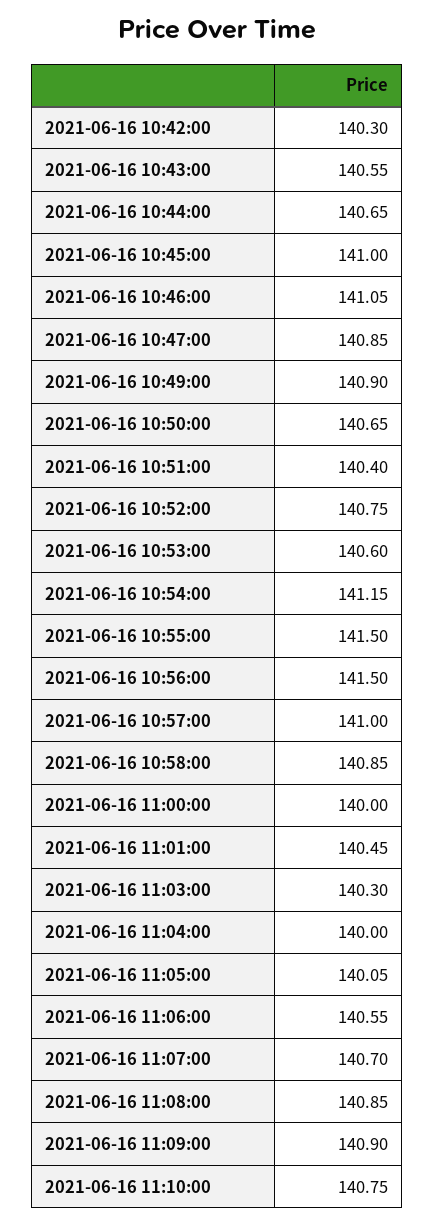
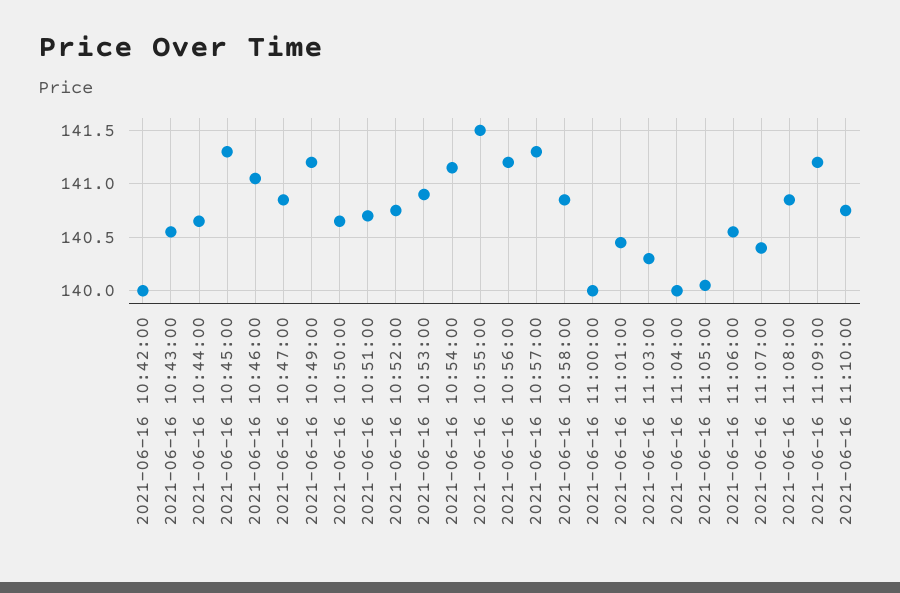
  {
-   "2021-06-16 10:42:00": 140.3,
+   "2021-06-16 10:42:00": 140,
    "2021-06-16 10:43:00": 140.55,
    "2021-06-16 10:44:00": 140.65,
-   "2021-06-16 10:45:00": 141,
+   "2021-06-16 10:45:00": 141.3,
    "2021-06-16 10:46:00": 141.05,
    "2021-06-16 10:47:00": 140.85,
-   "2021-06-16 10:49:00": 140.9,
+   "2021-06-16 10:49:00": 141.2,
    "2021-06-16 10:50:00": 140.65,
-   "2021-06-16 10:51:00": 140.4,
+   "2021-06-16 10:51:00": 140.7,
    "2021-06-16 10:52:00": 140.75,
-   "2021-06-16 10:53:00": 140.6,
+   "2021-06-16 10:53:00": 140.9,
    "2021-06-16 10:54:00": 141.15,
    "2021-06-16 10:55:00": 141.5,
-   "2021-06-16 10:56:00": 141.5,
+   "2021-06-16 10:56:00": 141.2,
-   "2021-06-16 10:57:00": 141,
+   "2021-06-16 10:57:00": 141.3,
    "2021-06-16 10:58:00": 140.85,
    "2021-06-16 11:00:00": 140,
    "2021-06-16 11:01:00": 140.45,
    "2021-06-16 11:03:00": 140.3,
    "2021-06-16 11:04:00": 140,
    "2021-06-16 11:05:00": 140.05,
    "2021-06-16 11:06:00": 140.55,
-   "2021-06-16 11:07:00": 140.7,
+   "2021-06-16 11:07:00": 140.4,
    "2021-06-16 11:08:00": 140.85,
-   "2021-06-16 11:09:00": 140.9,
+   "2021-06-16 11:09:00": 141.2,
    "2021-06-16 11:10:00": 140.75
  }

